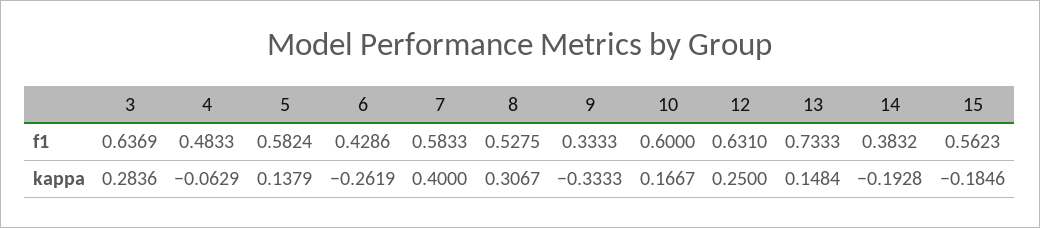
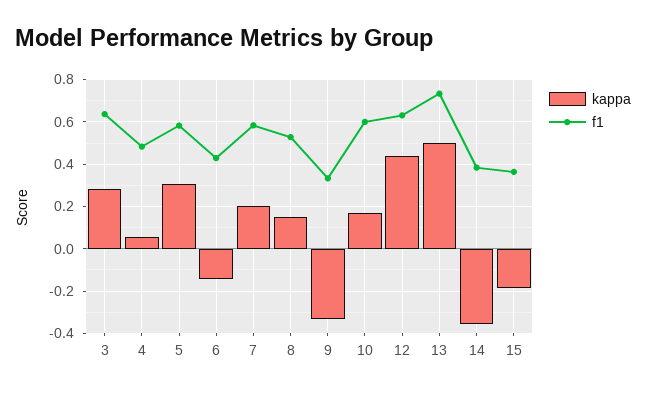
  {
    "f1": {
      "3": 0.6369,
      "4": 0.4833,
      "5": 0.5824,
      "6": 0.4286,
      "7": 0.5833,
      "8": 0.5275,
      "9": 0.3333,
      "10": 0.6,
      "12": 0.631,
      "13": 0.7333,
      "14": 0.3832,
-     "15": 0.5623
+     "15": 0.35
    },
    "kappa": {
      "3": 0.2836,
-     "4": -0.0629,
+     "4": 0.05,
-     "5": 0.1379,
+     "5": 0.3,
-     "6": -0.2619,
+     "6": -0.15,
-     "7": 0.4,
+     "7": 0.2,
-     "8": 0.3067,
+     "8": 0.15,
      "9": -0.3333,
      "10": 0.1667,
-     "12": 0.25,
+     "12": 0.45,
-     "13": 0.1484,
+     "13": 0.5,
-     "14": -0.1928,
+     "14": -0.35,
      "15": -0.1846
    }
  }

